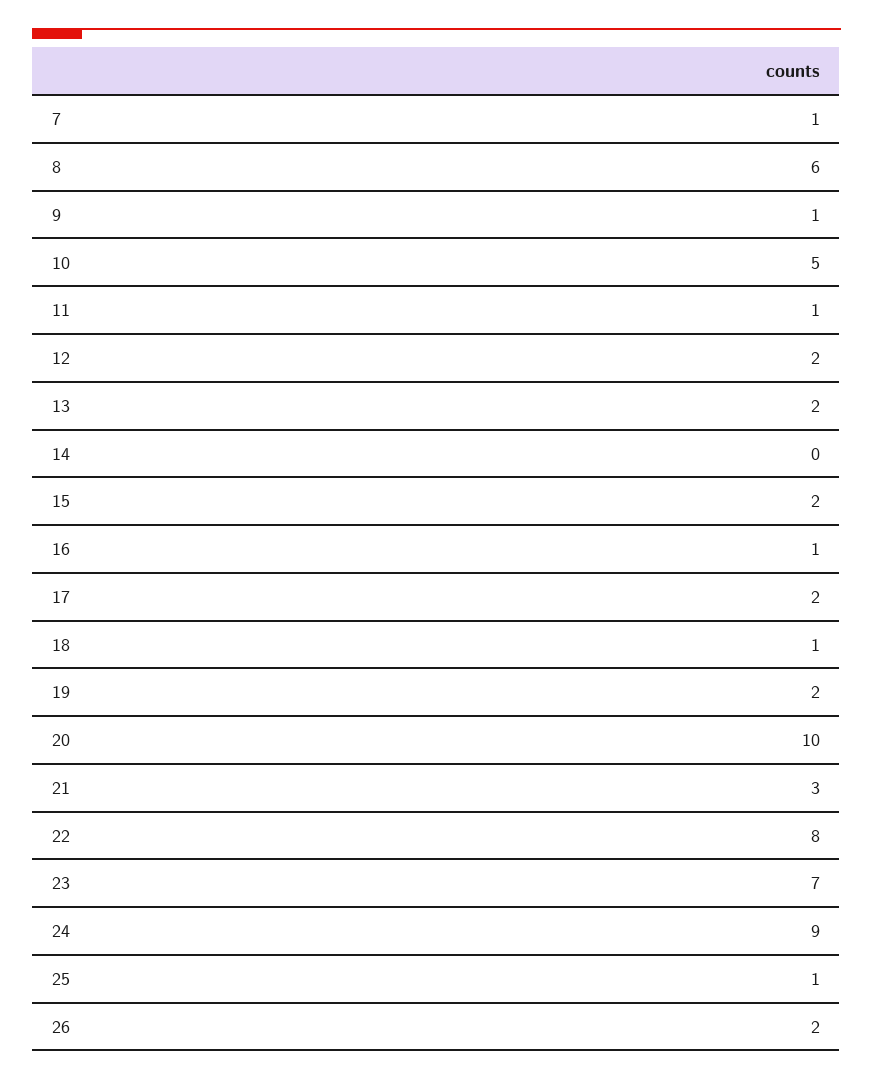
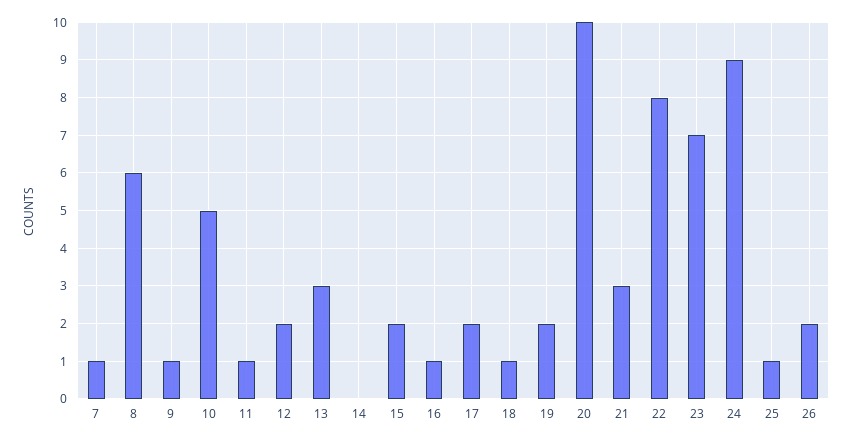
  {
    "7": 1,
    "8": 6,
    "9": 1,
    "10": 5,
    "11": 1,
    "12": 2,
-   "13": 2,
+   "13": 3,
    "14": 0,
    "15": 2,
    "16": 1,
    "17": 2,
    "18": 1,
    "19": 2,
    "20": 10,
    "21": 3,
    "22": 8,
    "23": 7,
    "24": 9,
    "25": 1,
    "26": 2
  }

